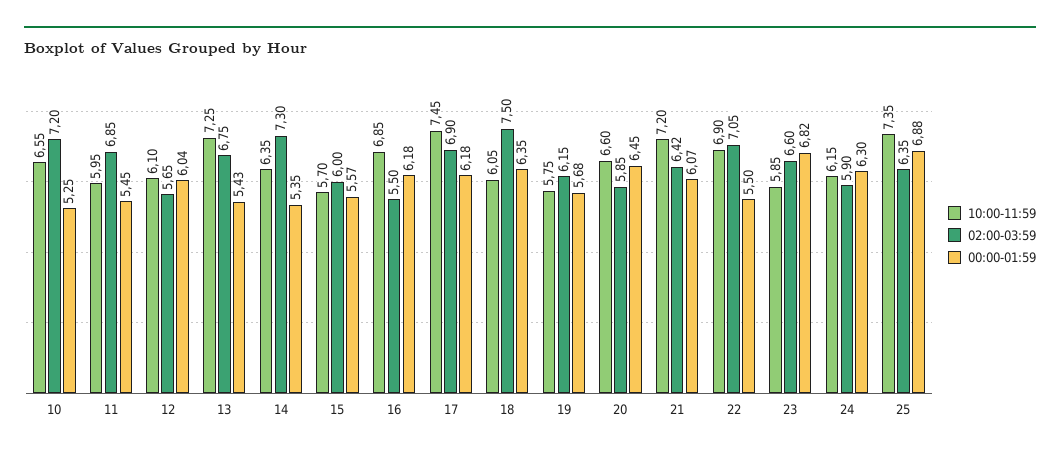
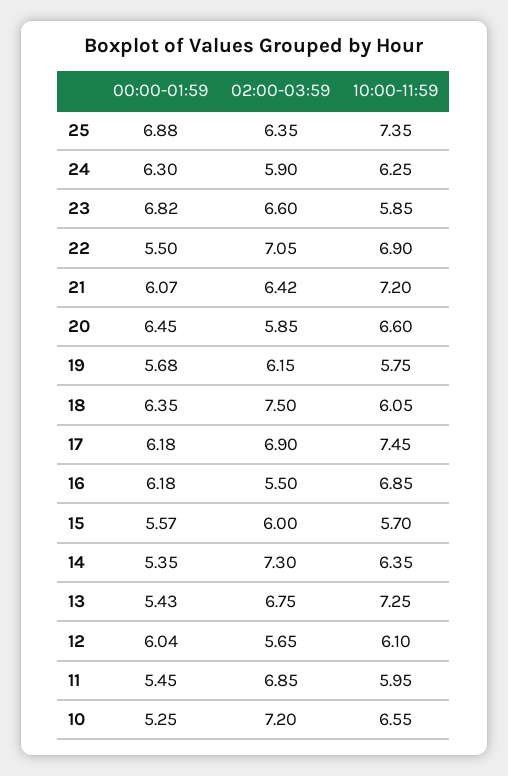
  {
    "10:00-11:59": {
      "10": 6.55,
      "11": 5.95,
      "12": 6.1,
      "13": 7.25,
      "14": 6.35,
      "15": 5.7,
      "16": 6.85,
      "17": 7.45,
      "18": 6.05,
      "19": 5.75,
      "20": 6.6,
      "21": 7.2,
      "22": 6.9,
      "23": 5.85,
-     "24": 6.15,
+     "24": 6.25,
      "25": 7.35
    },
    "02:00-03:59": {
      "10": 7.2,
      "11": 6.85,
      "12": 5.65,
      "13": 6.75,
      "14": 7.3,
      "15": 6,
      "16": 5.5,
      "17": 6.9,
      "18": 7.5,
      "19": 6.15,
      "20": 5.85,
      "21": 6.42,
      "22": 7.05,
      "23": 6.6,
      "24": 5.9,
      "25": 6.35
    },
    "00:00-01:59": {
      "10": 5.25,
      "11": 5.45,
      "12": 6.04,
      "13": 5.43,
      "14": 5.35,
      "15": 5.57,
      "16": 6.18,
      "17": 6.18,
      "18": 6.35,
      "19": 5.68,
      "20": 6.45,
      "21": 6.07,
      "22": 5.5,
      "23": 6.82,
      "24": 6.3,
      "25": 6.88
    }
  }

